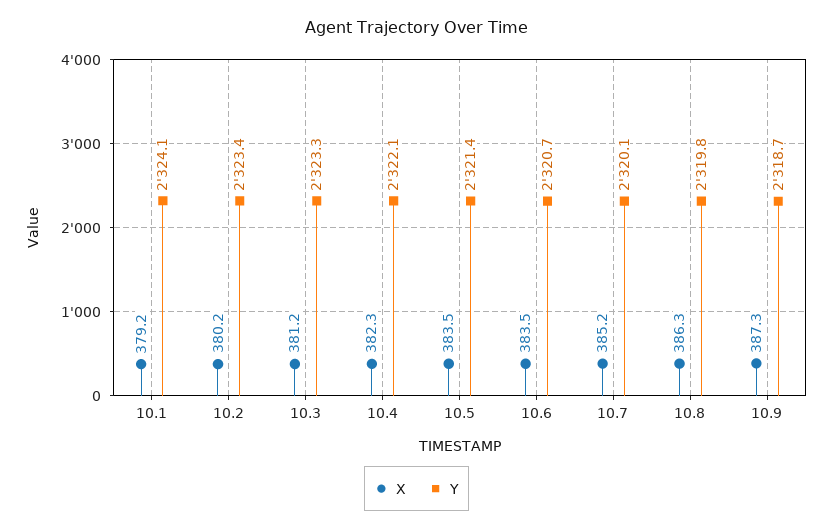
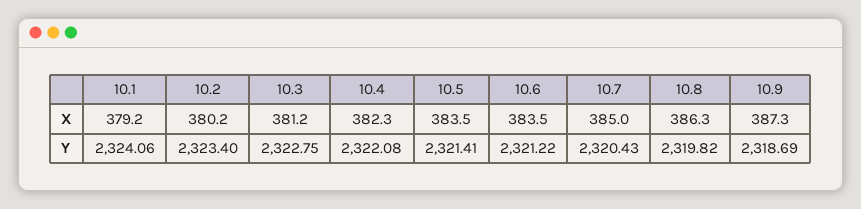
  {
    "X": {
      "10.1": 379.2,
      "10.2": 380.2,
      "10.3": 381.2,
      "10.4": 382.3,
      "10.5": 383.5,
      "10.6": 383.5,
-     "10.7": 385.2,
+     "10.7": 385,
      "10.8": 386.3,
      "10.9": 387.3
    },
    "Y": {
      "10.1": 2324.06,
      "10.2": 2323.4,
-     "10.3": 2323.3,
+     "10.3": 2322.75,
      "10.4": 2322.08,
      "10.5": 2321.41,
-     "10.6": 2320.7,
+     "10.6": 2321.22,
-     "10.7": 2320.1,
+     "10.7": 2320.43,
      "10.8": 2319.82,
      "10.9": 2318.69
    }
  }

